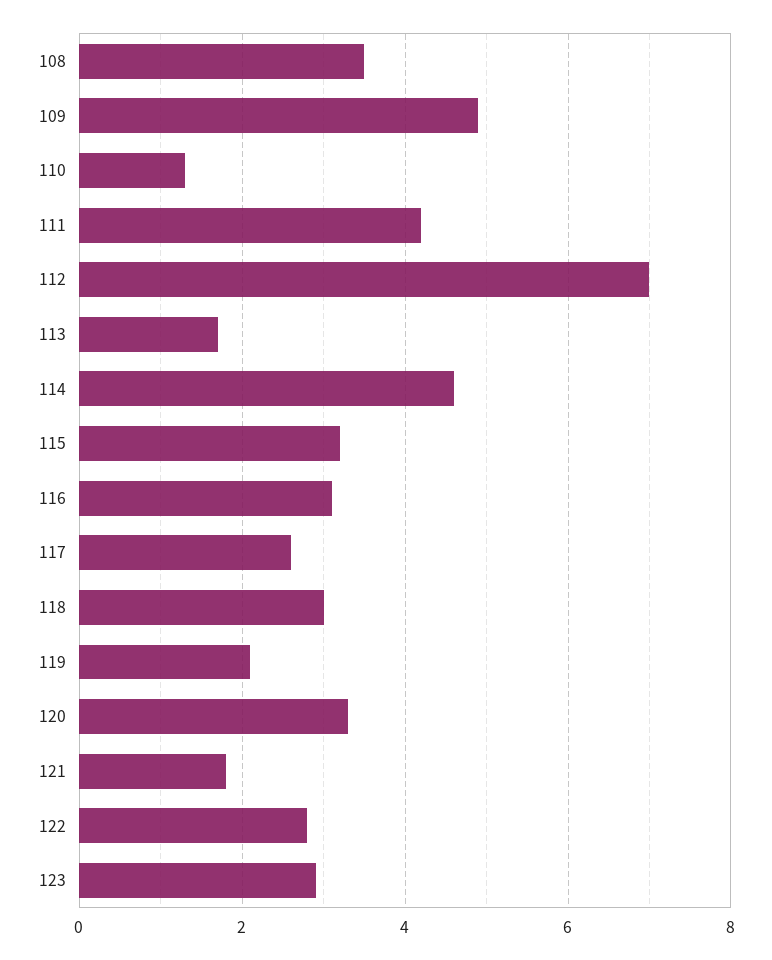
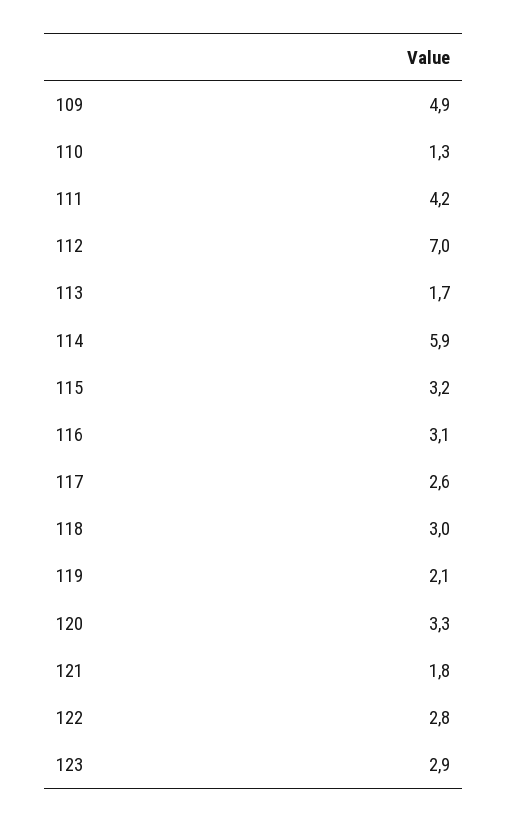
  {
-   "108": 3.5,
    "109": 4.9,
    "110": 1.3,
    "111": 4.2,
    "112": 7,
    "113": 1.7,
-   "114": 4.5,
+   "114": 5.9,
    "115": 3.2,
    "116": 3.1,
    "117": 2.6,
    "118": 3,
    "119": 2.1,
    "120": 3.3,
    "121": 1.8,
    "122": 2.8,
    "123": 2.9
  }

